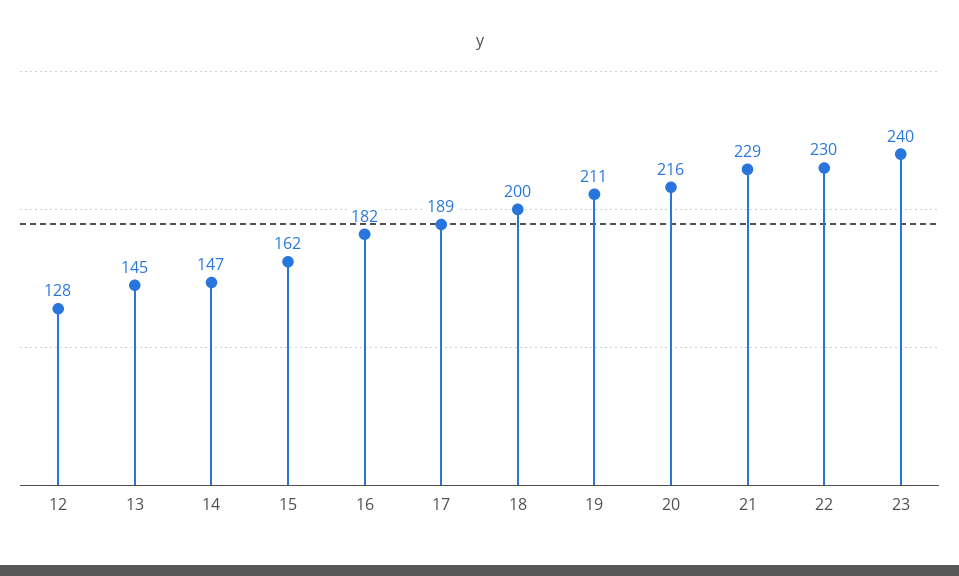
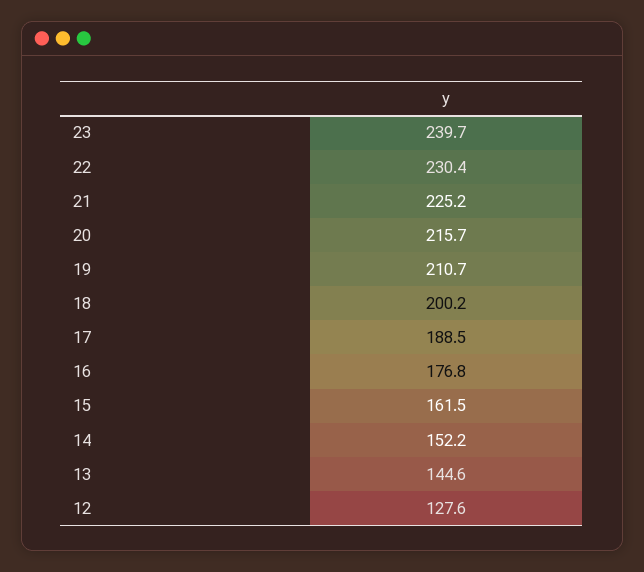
  {
    "12": 127.6,
    "13": 144.6,
-   "14": 147,
+   "14": 152.2,
    "15": 161.5,
-   "16": 182,
+   "16": 176.8,
    "17": 188.5,
    "18": 200.2,
    "19": 210.7,
    "20": 215.7,
-   "21": 229,
+   "21": 225.2,
    "22": 230.4,
    "23": 239.7
  }

